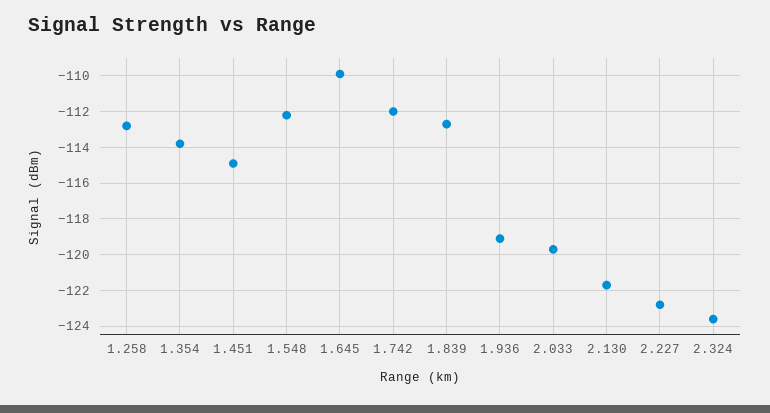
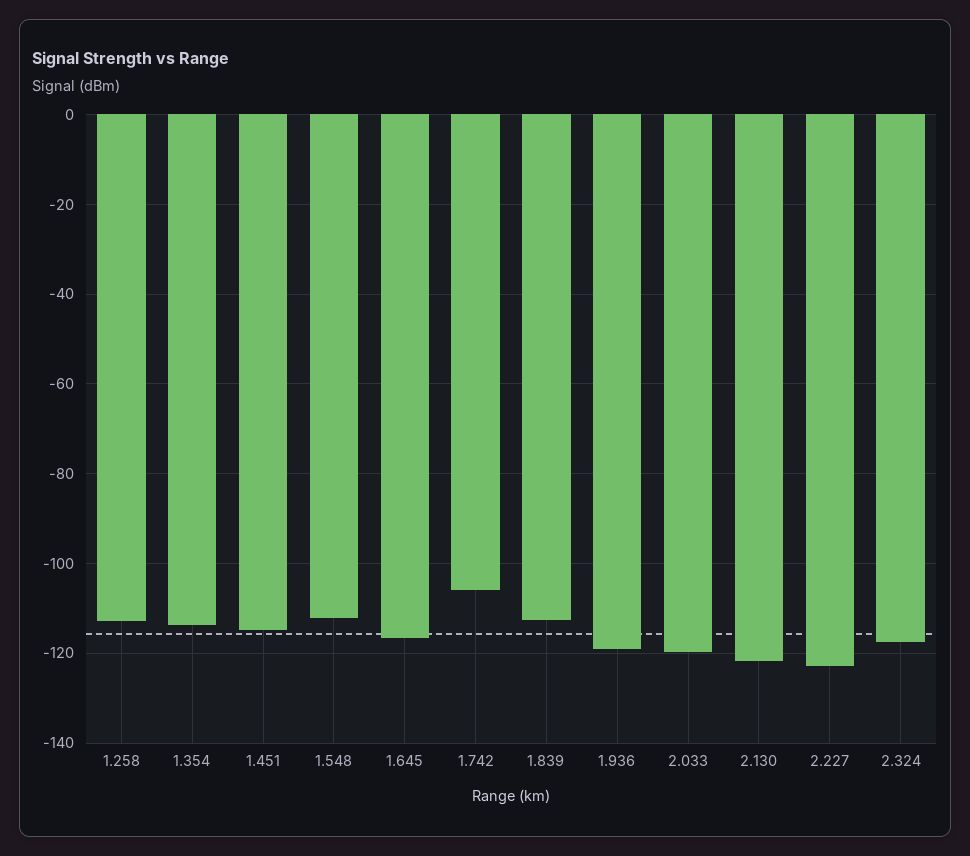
  {
    "1.258": -113,
    "1.354": -114,
    "1.451": -115,
    "1.548": -112,
-   "1.645": -110,
+   "1.645": -116,
-   "1.742": -112,
+   "1.742": -106,
    "1.839": -112.5,
    "1.936": -119,
    "2.033": -119.5,
    "2.130": -121.5,
    "2.227": -123,
-   "2.324": -123.5
+   "2.324": -118
  }

